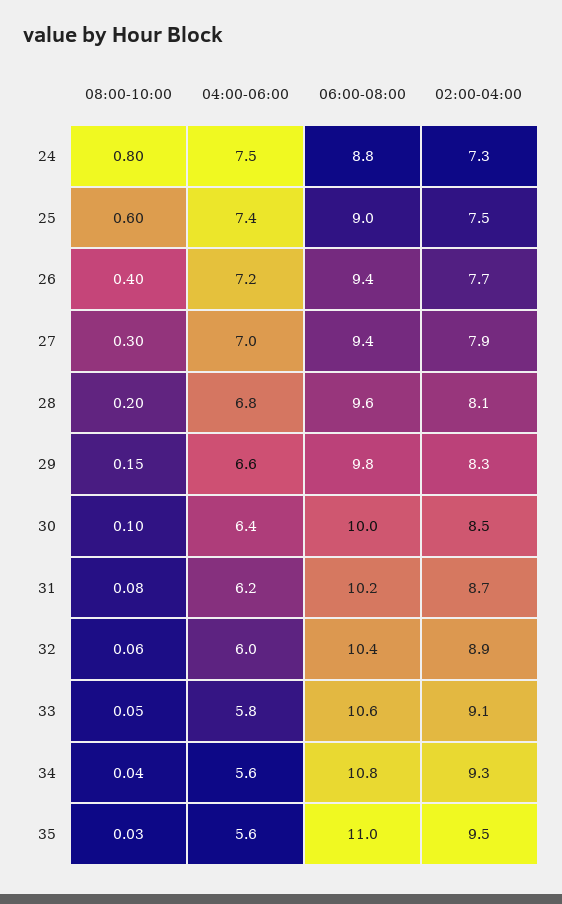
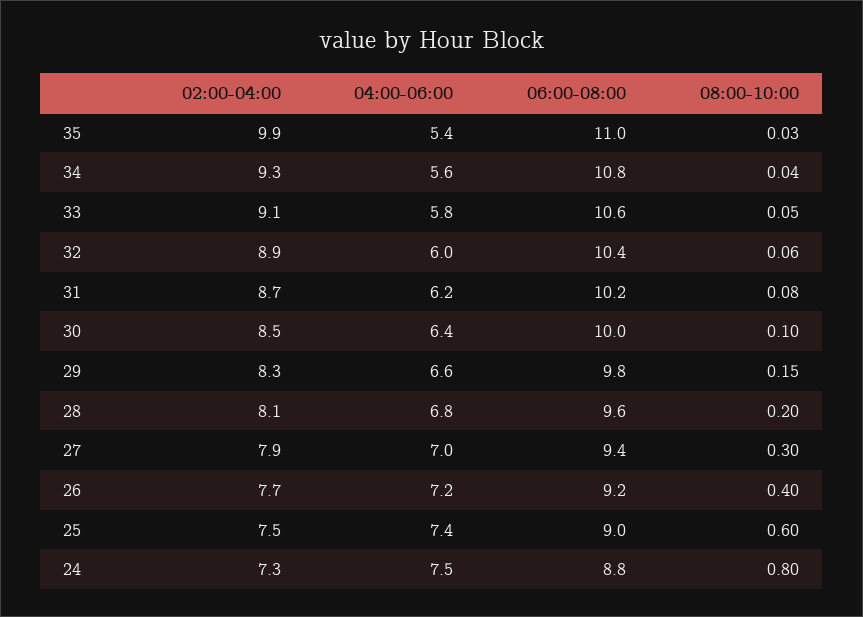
  {
    "08:00-10:00": {
      "24": 0.8,
      "25": 0.6,
      "26": 0.4,
      "27": 0.3,
      "28": 0.2,
      "29": 0.15,
      "30": 0.1,
      "31": 0.08,
      "32": 0.06,
      "33": 0.05,
      "34": 0.04,
      "35": 0.03
    },
    "04:00-06:00": {
      "24": 7.5,
      "25": 7.4,
      "26": 7.2,
      "27": 7,
      "28": 6.8,
      "29": 6.6,
      "30": 6.4,
      "31": 6.2,
      "32": 6,
      "33": 5.8,
      "34": 5.6,
-     "35": 5.6
+     "35": 5.4
    },
    "06:00-08:00": {
      "24": 8.8,
      "25": 9,
-     "26": 9.4,
+     "26": 9.2,
      "27": 9.4,
      "28": 9.6,
      "29": 9.8,
      "30": 10,
      "31": 10.2,
      "32": 10.4,
      "33": 10.6,
      "34": 10.8,
      "35": 11
    },
    "02:00-04:00": {
      "24": 7.3,
      "25": 7.5,
      "26": 7.7,
      "27": 7.9,
      "28": 8.1,
      "29": 8.3,
      "30": 8.5,
      "31": 8.7,
      "32": 8.9,
      "33": 9.1,
      "34": 9.3,
-     "35": 9.5
+     "35": 9.9
    }
  }

